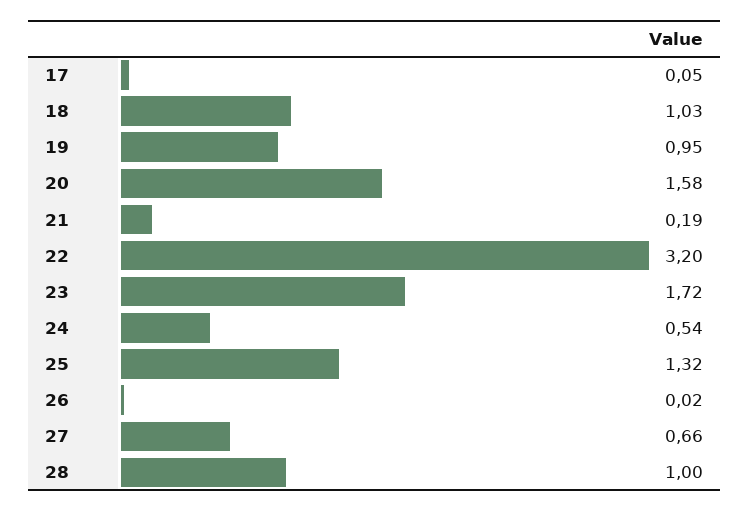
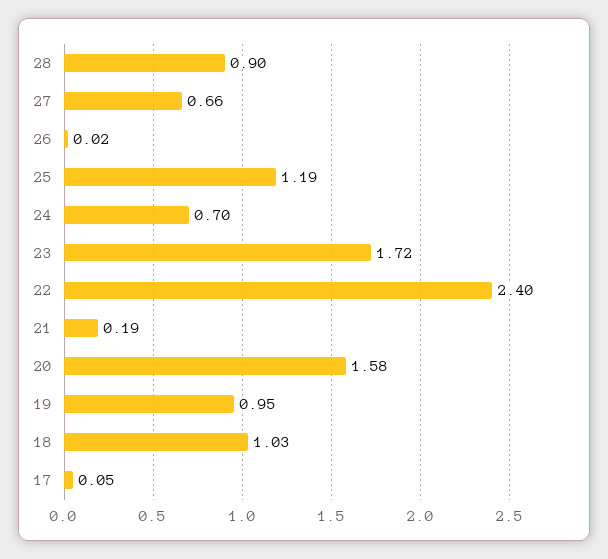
  {
    "17": 0.05,
    "18": 1.03,
    "19": 0.95,
    "20": 1.58,
    "21": 0.19,
-   "22": 3.2,
+   "22": 2.4,
    "23": 1.72,
-   "24": 0.54,
+   "24": 0.7,
-   "25": 1.32,
+   "25": 1.19,
    "26": 0.02,
    "27": 0.66,
-   "28": 1
+   "28": 0.9
  }

